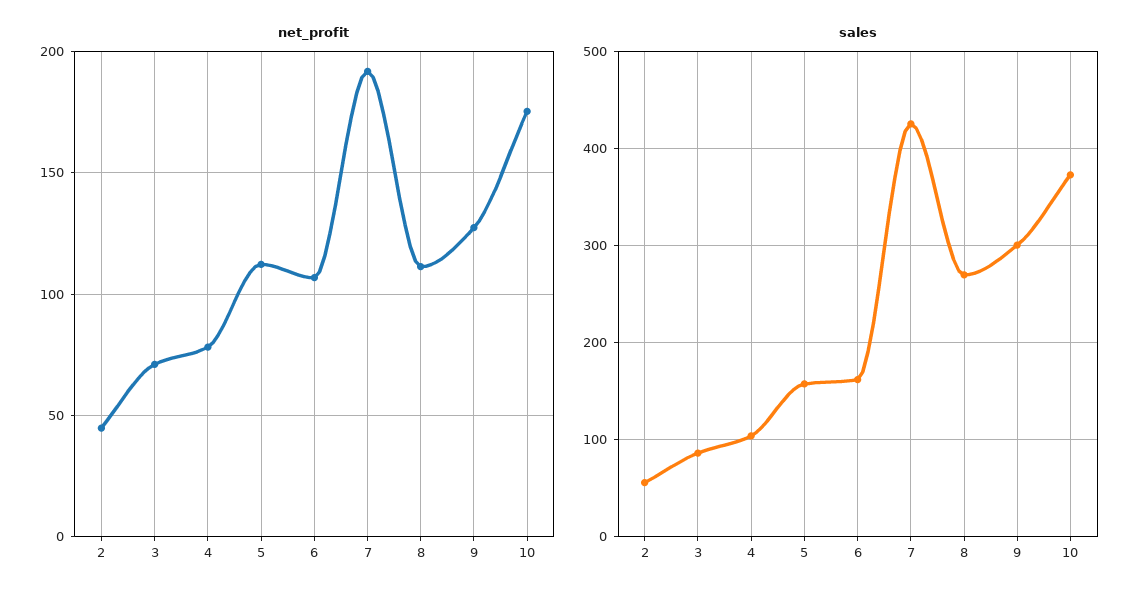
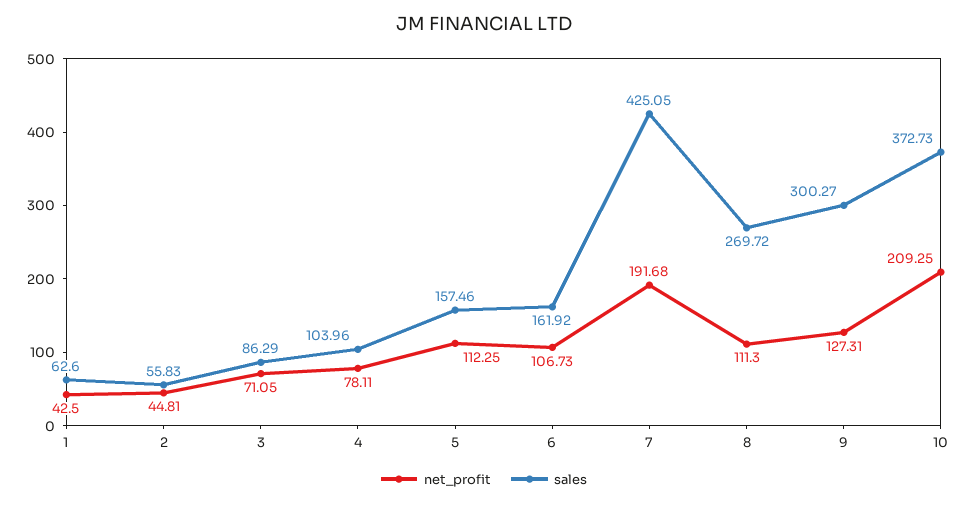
  {
    "net_profit": {
      "2": 44.81,
      "3": 71.05,
      "4": 78.11,
      "5": 112.25,
      "6": 106.73,
      "7": 191.68,
      "8": 111.3,
      "9": 127.31,
-     "10": 175
+     "10": 209.25,
+     "1": 42.5
    },
    "sales": {
      "2": 55.83,
      "3": 86.29,
      "4": 103.96,
      "5": 157.46,
      "6": 161.92,
      "7": 425.05,
      "8": 269.72,
      "9": 300.27,
-     "10": 372.73
+     "10": 372.73,
+     "1": 62.6
    }
  }

